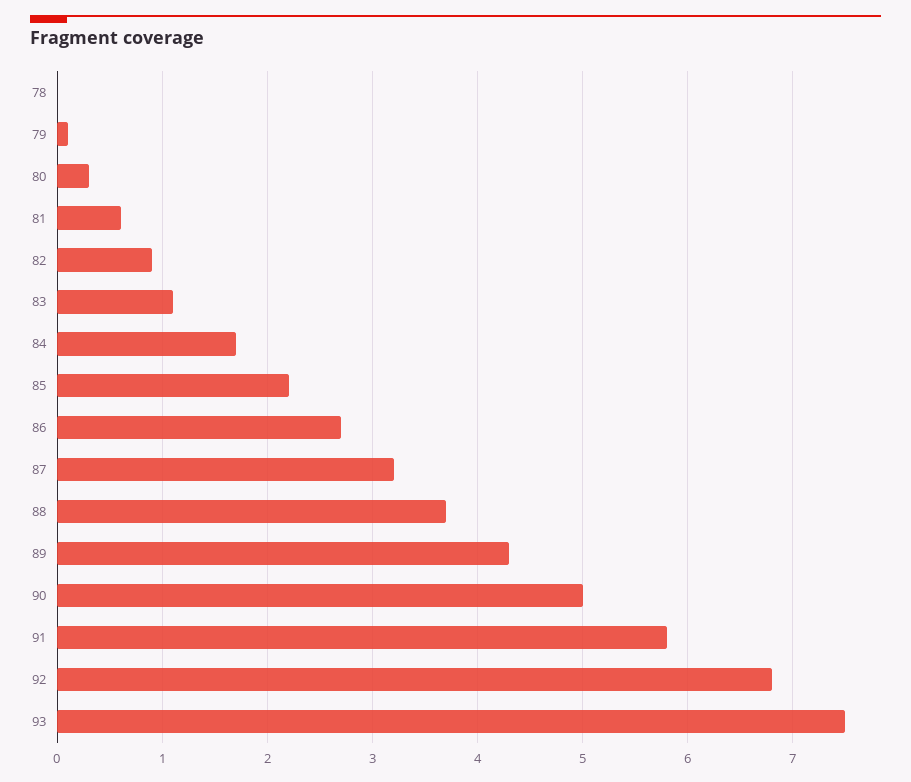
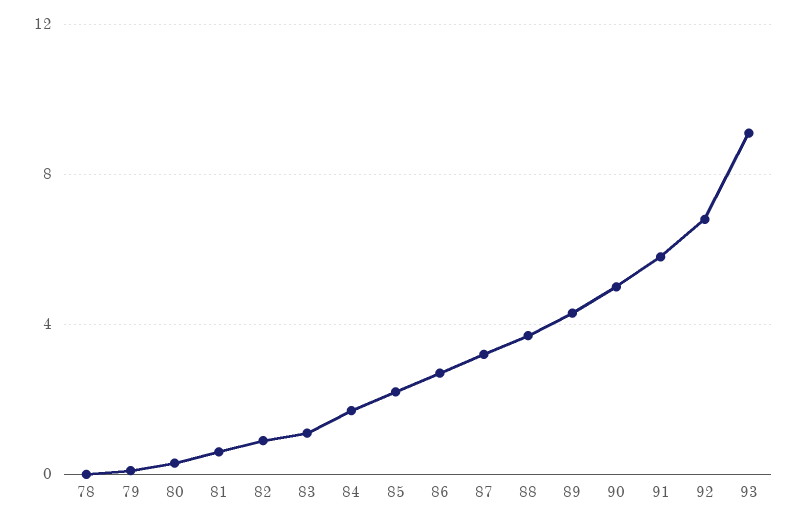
  {
    "78": 0,
    "79": 0.1,
    "80": 0.3,
    "81": 0.6,
    "82": 0.9,
    "83": 1.1,
    "84": 1.7,
    "85": 2.2,
    "86": 2.7,
    "87": 3.2,
    "88": 3.7,
    "89": 4.3,
    "90": 5,
    "91": 5.8,
    "92": 6.8,
-   "93": 7.5
+   "93": 9
  }

